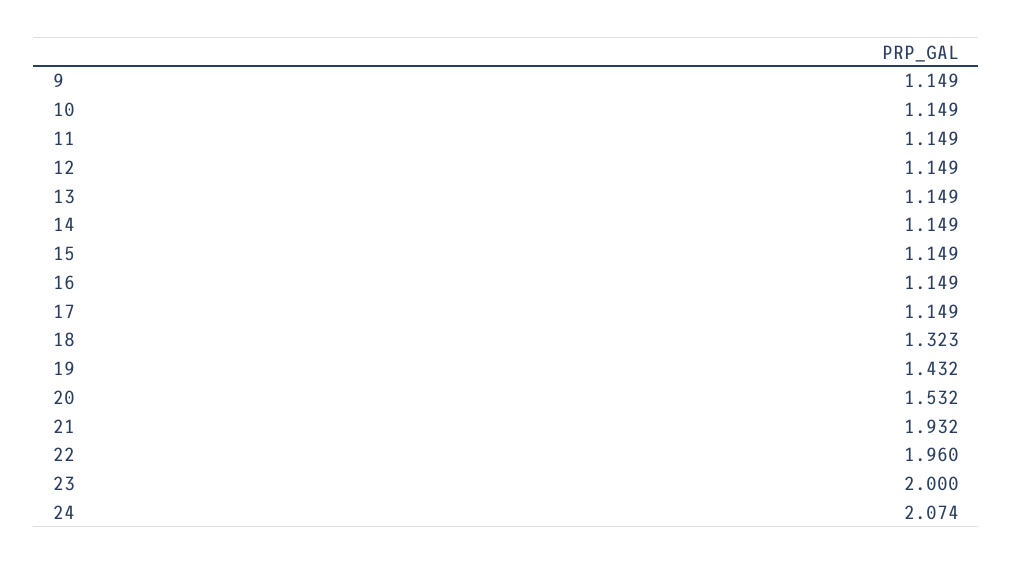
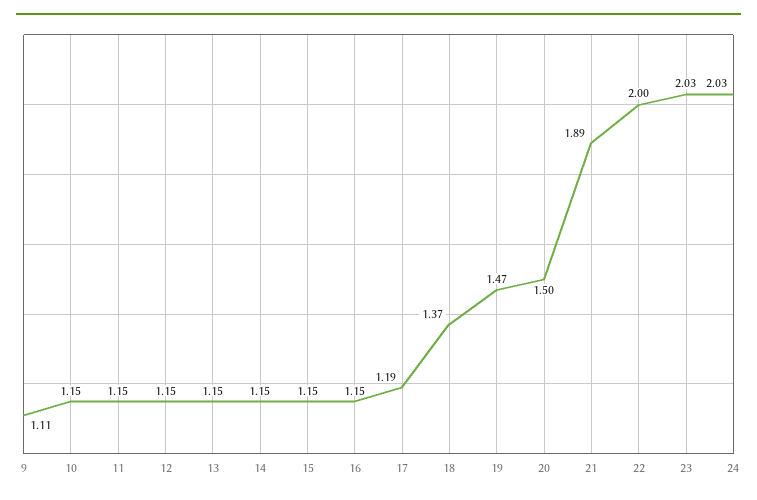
  {
-   "9": 1.149,
+   "9": 1.11,
    "10": 1.149,
    "11": 1.149,
    "12": 1.149,
    "13": 1.149,
    "14": 1.149,
    "15": 1.149,
    "16": 1.149,
-   "17": 1.149,
+   "17": 1.19,
-   "18": 1.323,
+   "18": 1.37,
-   "19": 1.432,
+   "19": 1.47,
-   "20": 1.532,
+   "20": 1.5,
-   "21": 1.932,
+   "21": 1.89,
-   "22": 1.96,
+   "22": 2,
-   "23": 2,
+   "23": 2.03,
-   "24": 2.074
+   "24": 2.03
  }

